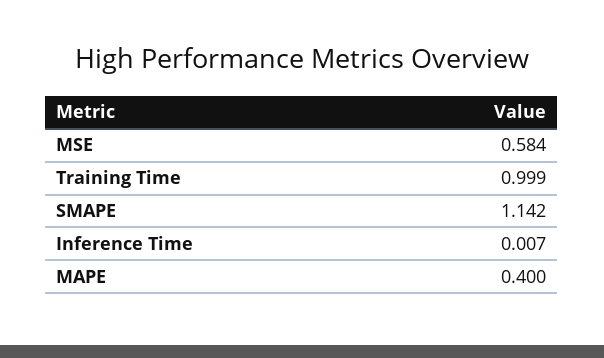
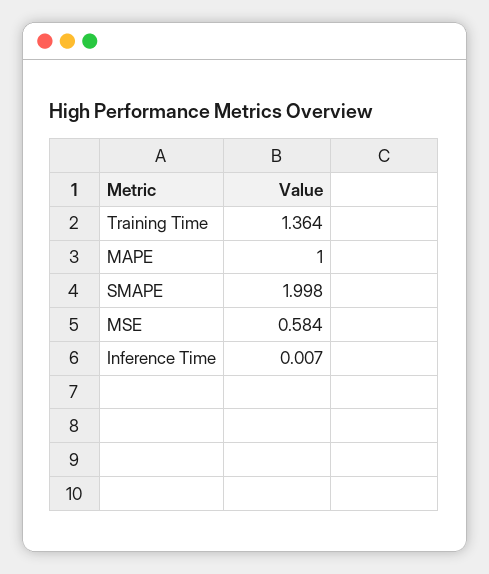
  {
    "MSE": 0.584,
-   "Training Time": 0.999,
+   "Training Time": 1.364,
-   "SMAPE": 1.142,
+   "SMAPE": 1.998,
    "Inference Time": 0.007,
-   "MAPE": 0.4
+   "MAPE": 1
  }

